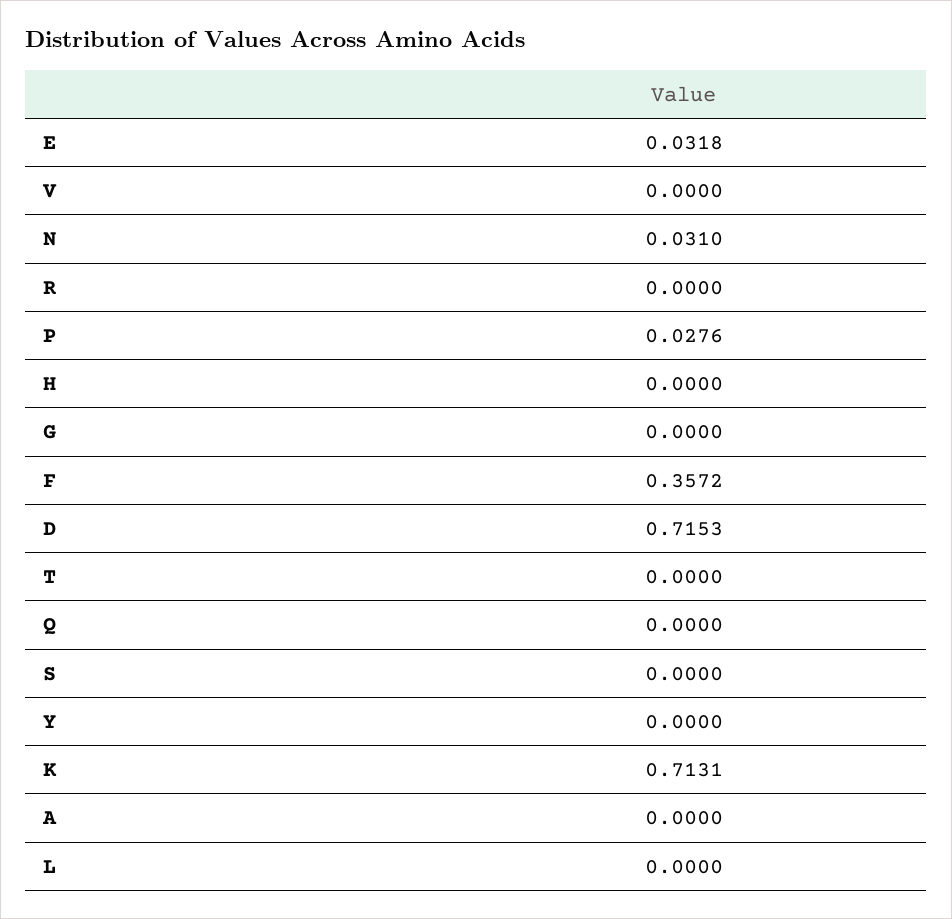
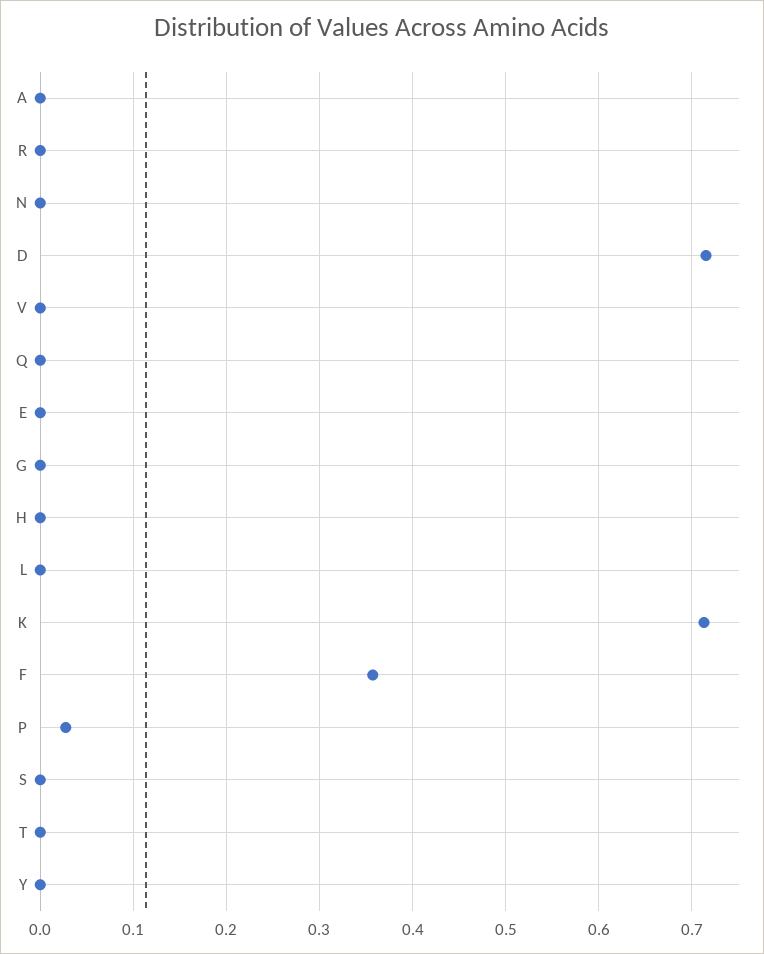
  {
-   "E": 0.0318,
+   "E": 0,
    "V": 0,
-   "N": 0.031,
+   "N": 0,
    "R": 0,
    "P": 0.0276,
    "H": 0,
    "G": 0,
    "F": 0.3572,
    "D": 0.7153,
    "T": 0,
    "Q": 0,
    "S": 0,
    "Y": 0,
    "K": 0.7131,
    "A": 0,
    "L": 0
  }

